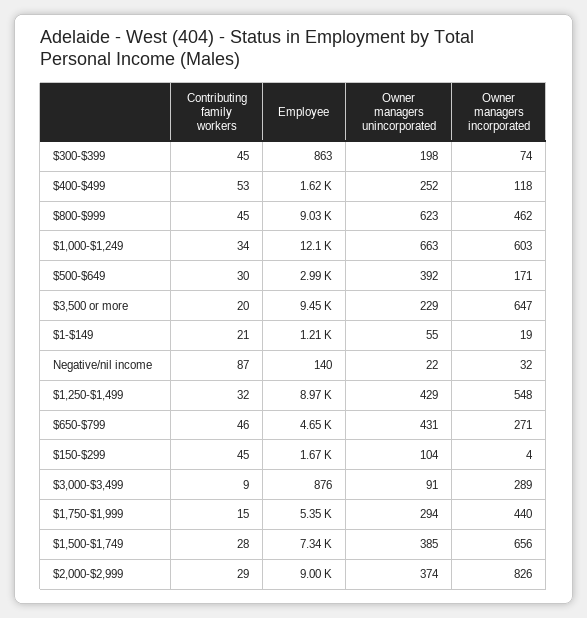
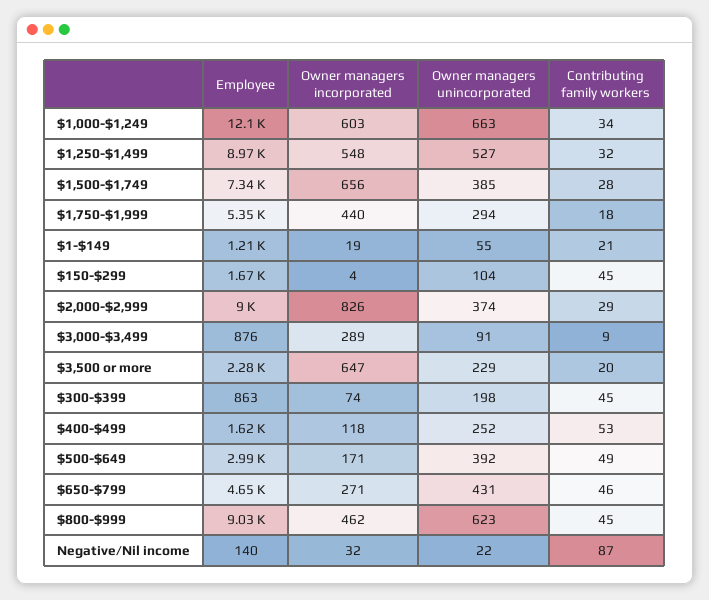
  {
    "Contributing family workers": {
      "$300-$399": 45,
      "$400-$499": 53,
      "$800-$999": 45,
      "$1,000-$1,249": 34,
-     "$500-$649": 30,
+     "$500-$649": 49,
      "$3,500 or more": 20,
      "$1-$149": 21,
      "Negative/nil income": 87,
      "$1,250-$1,499": 32,
      "$650-$799": 46,
      "$150-$299": 45,
      "$3,000-$3,499": 9,
-     "$1,750-$1,999": 15,
+     "$1,750-$1,999": 18,
      "$1,500-$1,749": 28,
      "$2,000-$2,999": 29
    },
    "Employee": {
      "$300-$399": 863,
      "$400-$499": 1620,
      "$800-$999": 9030,
      "$1,000-$1,249": 12100,
      "$500-$649": 2990,
-     "$3,500 or more": 9450,
+     "$3,500 or more": 2280,
      "$1-$149": 1210,
      "Negative/nil income": 140,
      "$1,250-$1,499": 8970,
      "$650-$799": 4650,
      "$150-$299": 1670,
      "$3,000-$3,499": 876,
      "$1,750-$1,999": 5350,
      "$1,500-$1,749": 7340,
      "$2,000-$2,999": 9000
    },
    "Owner managers unincorporated": {
      "$300-$399": 198,
      "$400-$499": 252,
      "$800-$999": 623,
      "$1,000-$1,249": 663,
      "$500-$649": 392,
      "$3,500 or more": 229,
      "$1-$149": 55,
      "Negative/nil income": 22,
-     "$1,250-$1,499": 429,
+     "$1,250-$1,499": 527,
      "$650-$799": 431,
      "$150-$299": 104,
      "$3,000-$3,499": 91,
      "$1,750-$1,999": 294,
      "$1,500-$1,749": 385,
      "$2,000-$2,999": 374
    },
    "Owner managers incorporated": {
      "$300-$399": 74,
      "$400-$499": 118,
      "$800-$999": 462,
      "$1,000-$1,249": 603,
      "$500-$649": 171,
      "$3,500 or more": 647,
      "$1-$149": 19,
      "Negative/nil income": 32,
      "$1,250-$1,499": 548,
      "$650-$799": 271,
      "$150-$299": 4,
      "$3,000-$3,499": 289,
      "$1,750-$1,999": 440,
      "$1,500-$1,749": 656,
      "$2,000-$2,999": 826
    }
  }

